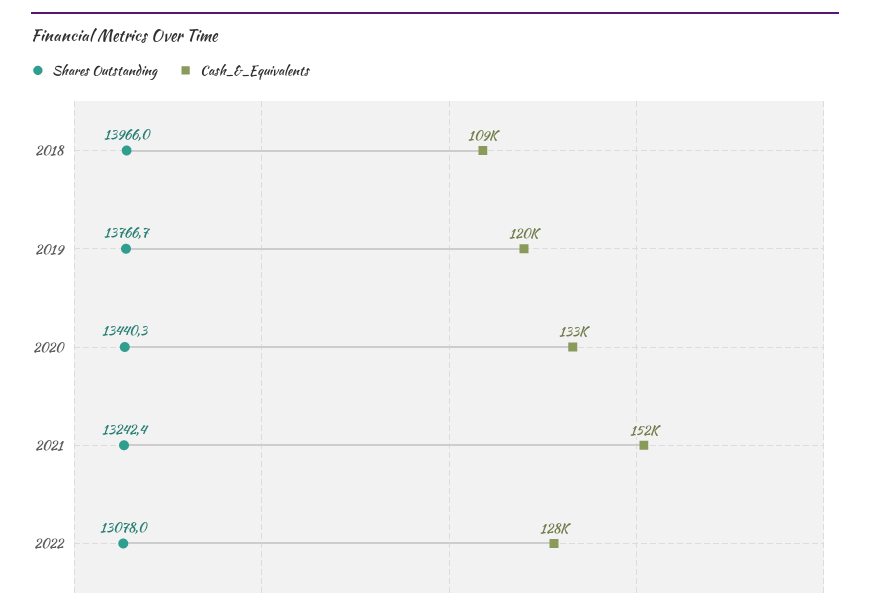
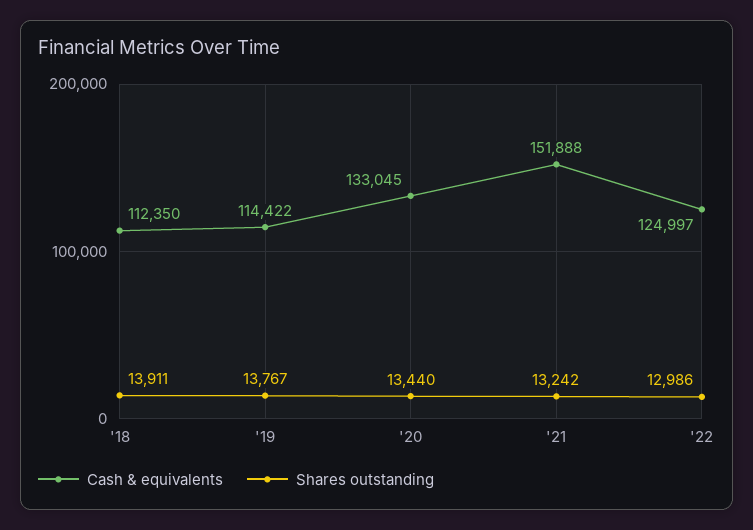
  {
    "Shares Outstanding": {
-     "2018": 13966,
+     "2018": 13911,
      "2019": 13766.7,
      "2020": 13440.3,
      "2021": 13242.4,
-     "2022": 13078
+     "2022": 12986
    },
    "Cash_&_Equivalents": {
-     "2018": 109000,
+     "2018": 112350,
-     "2019": 120000,
+     "2019": 114422,
      "2020": 133045,
      "2021": 151888,
-     "2022": 128000
+     "2022": 124997
    }
  }

